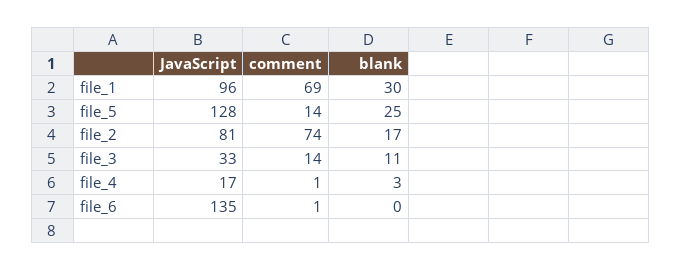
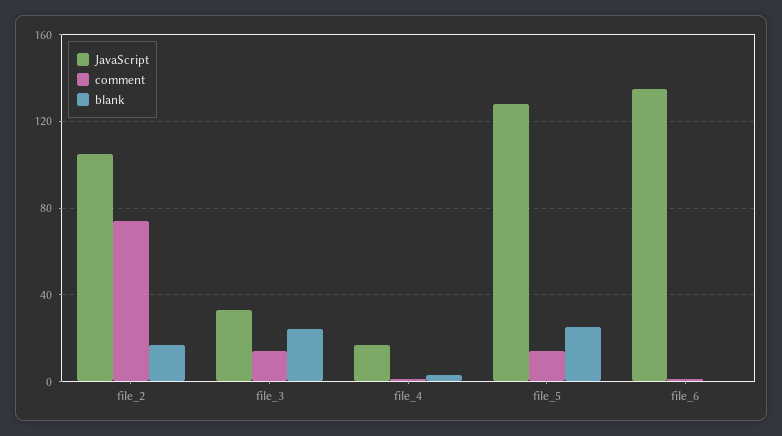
  {
    "JavaScript": {
-     "file_1": 96,
      "file_5": 128,
-     "file_2": 81,
+     "file_2": 105,
      "file_3": 33,
      "file_4": 17,
      "file_6": 135
    },
    "comment": {
-     "file_1": 69,
      "file_5": 14,
      "file_2": 74,
      "file_3": 14,
      "file_4": 1,
      "file_6": 1
    },
    "blank": {
-     "file_1": 30,
      "file_5": 25,
      "file_2": 17,
-     "file_3": 11,
+     "file_3": 25,
      "file_4": 3,
      "file_6": 0
    }
  }

